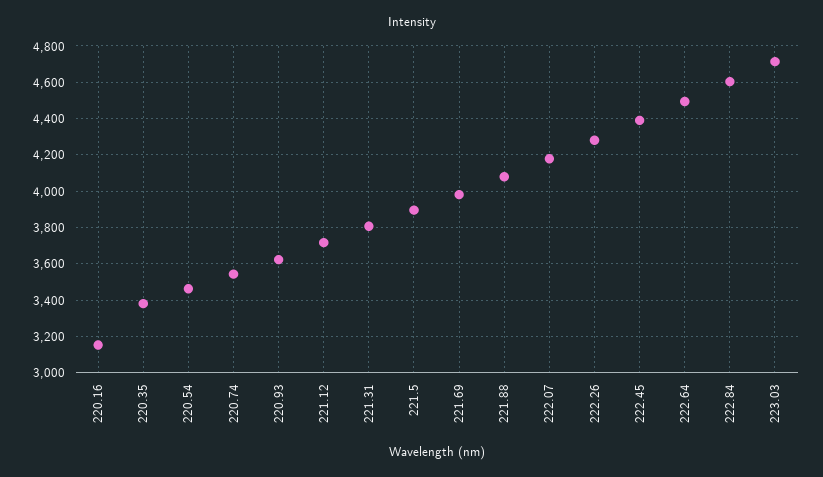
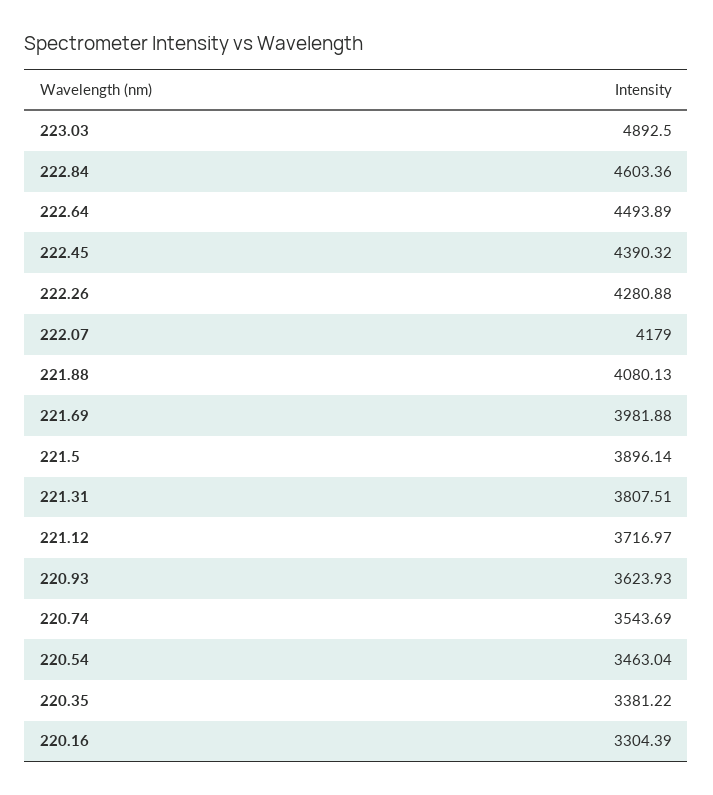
  {
-   "220.16": 3150,
+   "220.16": 3304.39,
    "220.35": 3381.22,
    "220.54": 3463.04,
    "220.74": 3543.69,
    "220.93": 3623.93,
    "221.12": 3716.97,
    "221.31": 3807.51,
    "221.5": 3896.14,
    "221.69": 3981.88,
    "221.88": 4080.13,
    "222.07": 4179,
    "222.26": 4280.88,
    "222.45": 4390.32,
    "222.64": 4493.89,
    "222.84": 4603.36,
-   "223.03": 4700
+   "223.03": 4892.5
  }

